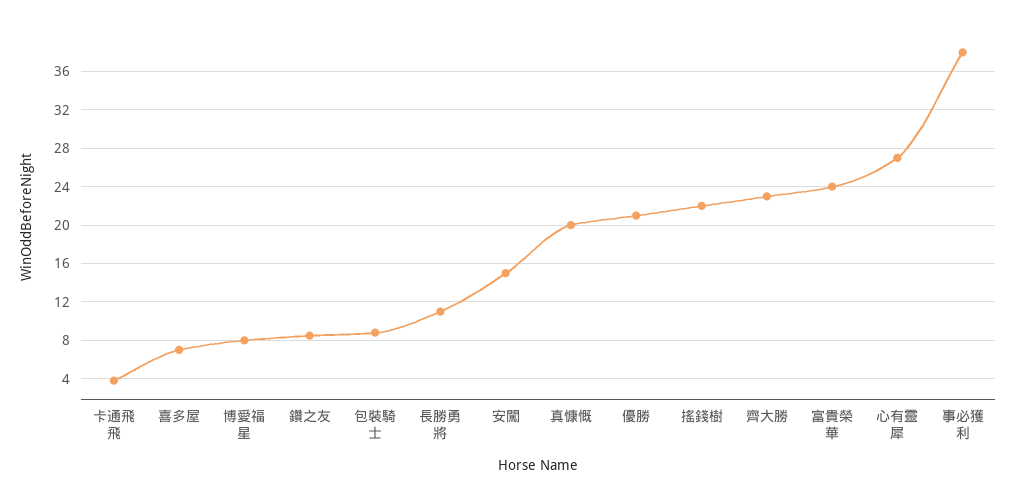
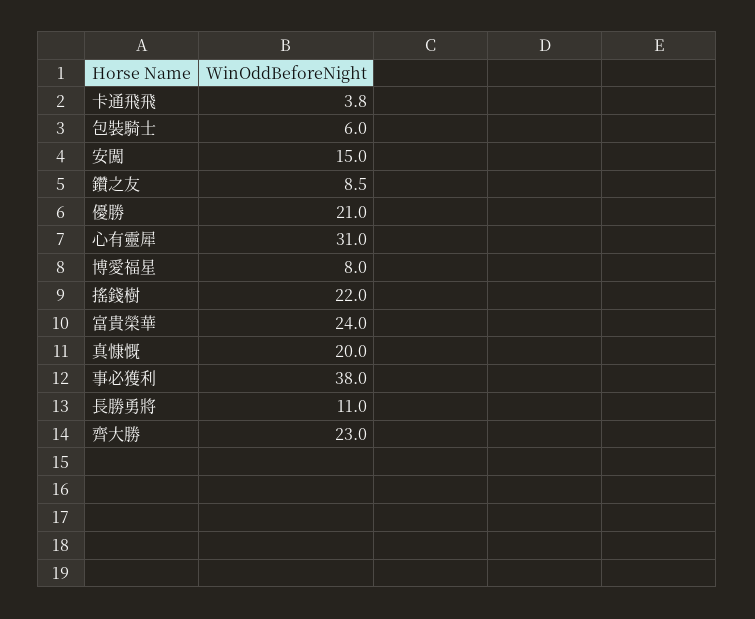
  {
    "卡通飛飛": 3.8,
-   "喜多屋": 7,
    "博愛福星": 8,
    "鑽之友": 8.5,
-   "包裝騎士": 9,
+   "包裝騎士": 6,
    "長勝勇將": 11,
    "安闖": 15,
    "真慷慨": 20,
    "優勝": 21,
    "搖錢樹": 22,
    "齊大勝": 23,
    "富貴榮華": 24,
-   "心有靈犀": 27,
+   "心有靈犀": 31,
    "事必獲利": 38
  }

